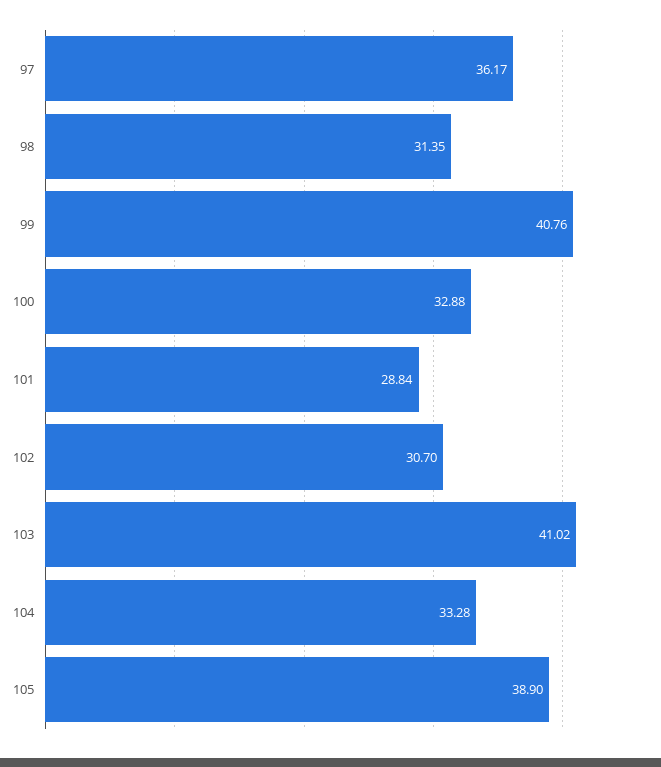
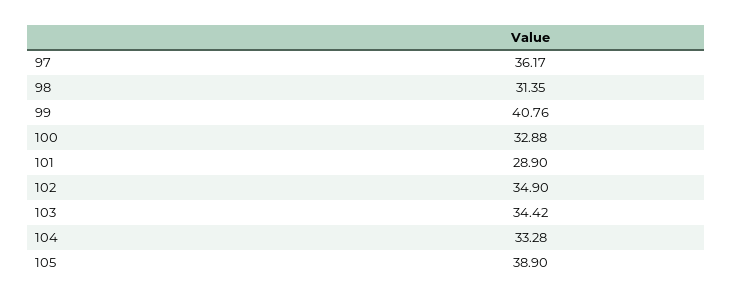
  {
    "97": 36.17,
    "98": 31.35,
    "99": 40.76,
    "100": 32.88,
-   "101": 28.84,
+   "101": 28.9,
-   "102": 30.7,
+   "102": 34.9,
-   "103": 41.02,
+   "103": 34.42,
    "104": 33.28,
    "105": 38.9
  }

